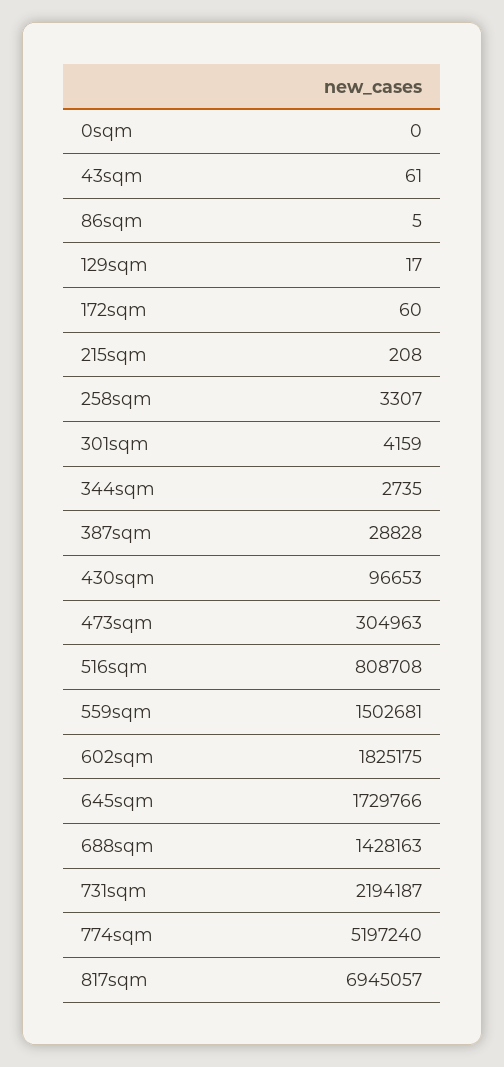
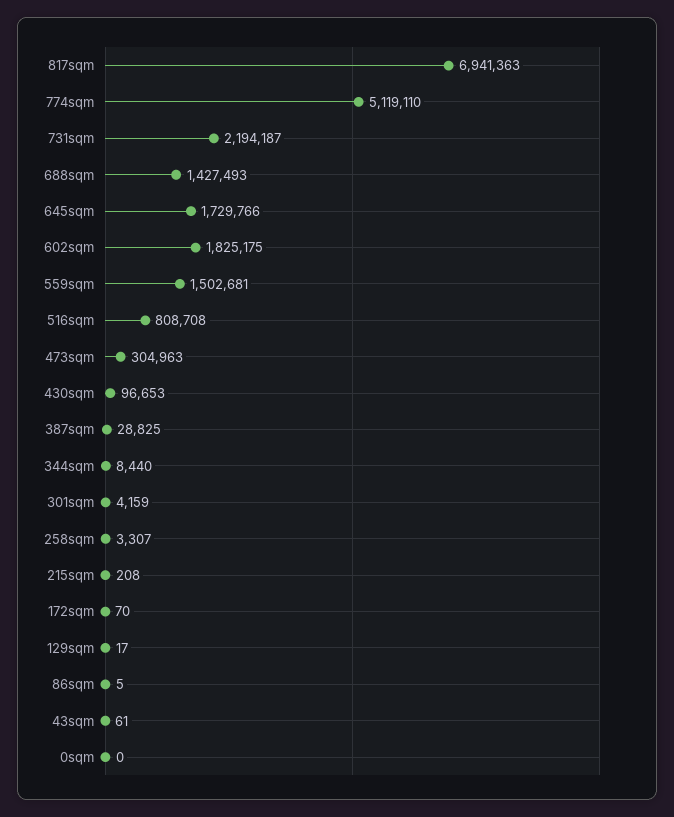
  {
    "0sqm": 0,
    "43sqm": 61,
    "86sqm": 5,
    "129sqm": 17,
-   "172sqm": 60,
+   "172sqm": 70,
    "215sqm": 208,
    "258sqm": 3307,
    "301sqm": 4159,
-   "344sqm": 2735,
+   "344sqm": 8440,
-   "387sqm": 28828,
+   "387sqm": 28825,
    "430sqm": 96653,
    "473sqm": 304963,
    "516sqm": 808708,
    "559sqm": 1502681,
    "602sqm": 1825175,
    "645sqm": 1729766,
-   "688sqm": 1428163,
+   "688sqm": 1427493,
    "731sqm": 2194187,
-   "774sqm": 5197240,
+   "774sqm": 5119110,
-   "817sqm": 6945057
+   "817sqm": 6941363
  }

